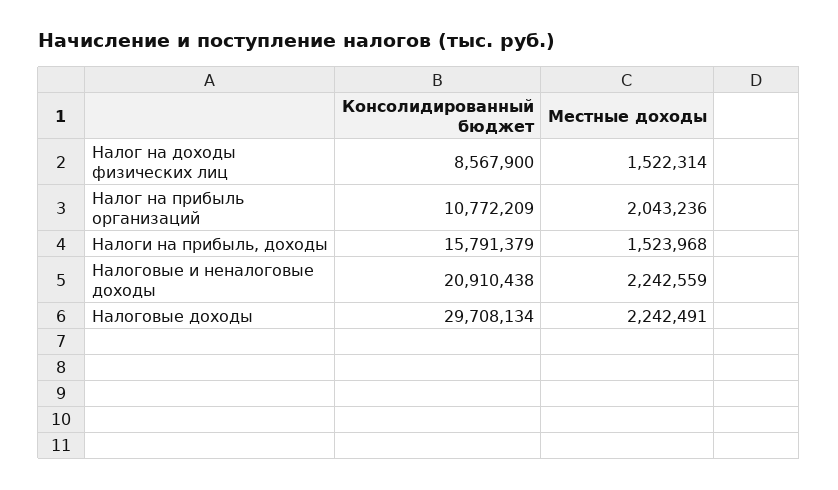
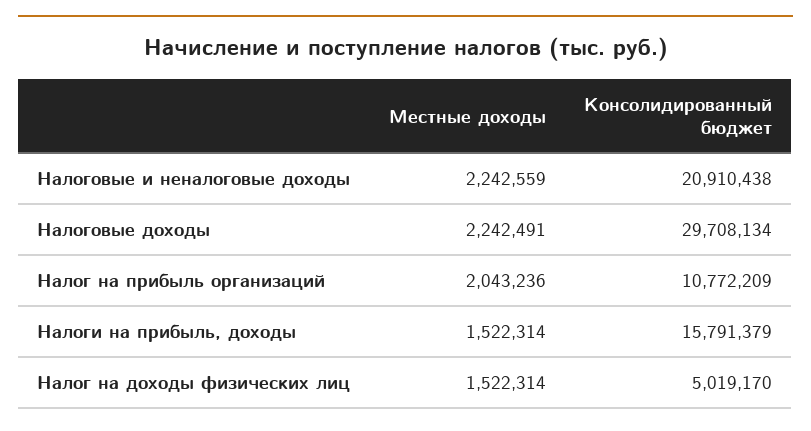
  {
    "Консолидированный бюджет": {
-     "Налог на доходы физических лиц": 8567900,
+     "Налог на доходы физических лиц": 5019170,
      "Налог на прибыль организаций": 10772209,
      "Налоги на прибыль, доходы": 15791379,
      "Налоговые и неналоговые доходы": 20910438,
      "Налоговые доходы": 29708134
    },
    "Местные доходы": {
      "Налог на доходы физических лиц": 1522314,
      "Налог на прибыль организаций": 2043236,
-     "Налоги на прибыль, доходы": 1523968,
+     "Налоги на прибыль, доходы": 1522314,
      "Налоговые и неналоговые доходы": 2242559,
      "Налоговые доходы": 2242491
    }
  }

